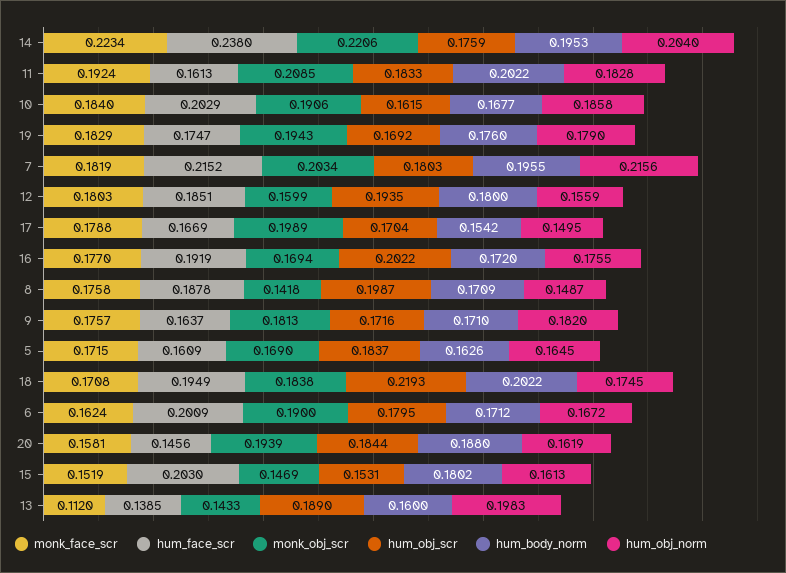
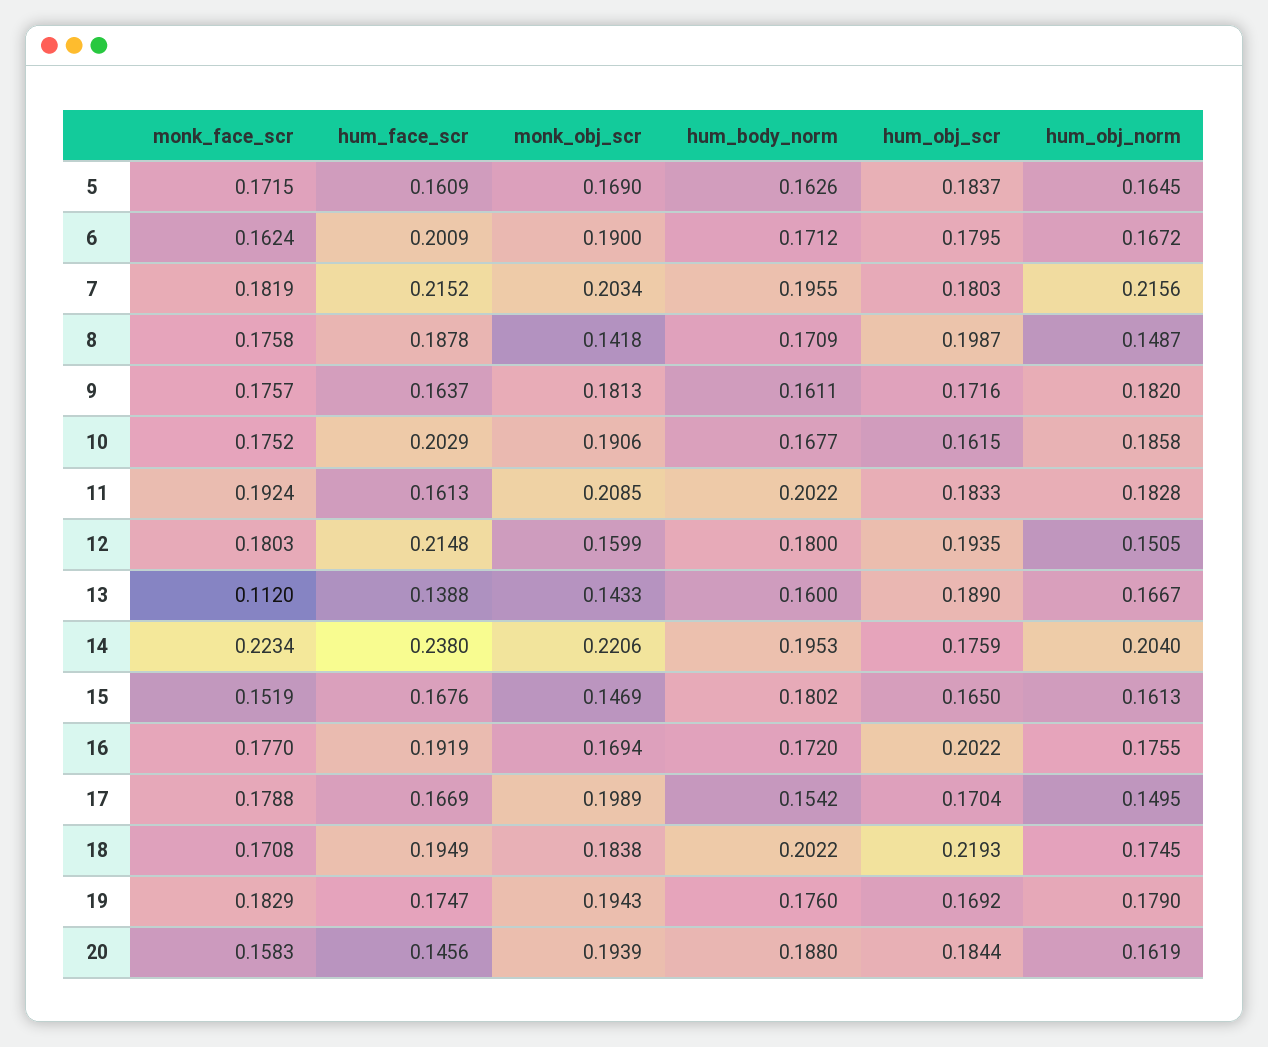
  {
    "monk_face_scr": {
      "14": 0.2234,
      "11": 0.1924,
-     "10": 0.184,
+     "10": 0.1752,
      "19": 0.1829,
      "7": 0.1819,
      "12": 0.1803,
      "17": 0.1788,
      "16": 0.177,
      "8": 0.1758,
      "9": 0.1757,
      "5": 0.1715,
      "18": 0.1708,
      "6": 0.1624,
-     "20": 0.1581,
+     "20": 0.1583,
      "15": 0.1519,
      "13": 0.112
    },
    "hum_face_scr": {
      "14": 0.238,
      "11": 0.1613,
      "10": 0.2029,
      "19": 0.1747,
      "7": 0.2152,
-     "12": 0.1851,
+     "12": 0.2148,
      "17": 0.1669,
      "16": 0.1919,
      "8": 0.1878,
      "9": 0.1637,
      "5": 0.1609,
      "18": 0.1949,
      "6": 0.2009,
      "20": 0.1456,
-     "15": 0.203,
+     "15": 0.1676,
-     "13": 0.1385
+     "13": 0.1388
    },
    "monk_obj_scr": {
      "14": 0.2206,
      "11": 0.2085,
      "10": 0.1906,
      "19": 0.1943,
      "7": 0.2034,
      "12": 0.1599,
      "17": 0.1989,
      "16": 0.1694,
      "8": 0.1418,
      "9": 0.1813,
      "5": 0.169,
      "18": 0.1838,
      "6": 0.19,
      "20": 0.1939,
      "15": 0.1469,
      "13": 0.1433
    },
    "hum_obj_scr": {
      "14": 0.1759,
      "11": 0.1833,
      "10": 0.1615,
      "19": 0.1692,
      "7": 0.1803,
      "12": 0.1935,
      "17": 0.1704,
      "16": 0.2022,
      "8": 0.1987,
      "9": 0.1716,
      "5": 0.1837,
      "18": 0.2193,
      "6": 0.1795,
      "20": 0.1844,
-     "15": 0.1531,
+     "15": 0.165,
      "13": 0.189
    },
    "hum_body_norm": {
      "14": 0.1953,
      "11": 0.2022,
      "10": 0.1677,
      "19": 0.176,
      "7": 0.1955,
      "12": 0.18,
      "17": 0.1542,
      "16": 0.172,
      "8": 0.1709,
-     "9": 0.171,
+     "9": 0.1611,
      "5": 0.1626,
      "18": 0.2022,
      "6": 0.1712,
      "20": 0.188,
      "15": 0.1802,
      "13": 0.16
    },
    "hum_obj_norm": {
      "14": 0.204,
      "11": 0.1828,
      "10": 0.1858,
      "19": 0.179,
      "7": 0.2156,
-     "12": 0.1559,
+     "12": 0.1505,
      "17": 0.1495,
      "16": 0.1755,
      "8": 0.1487,
      "9": 0.182,
      "5": 0.1645,
      "18": 0.1745,
      "6": 0.1672,
      "20": 0.1619,
      "15": 0.1613,
-     "13": 0.1983
+     "13": 0.1667
    }
  }

